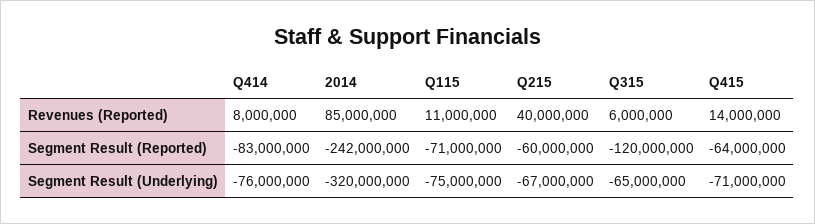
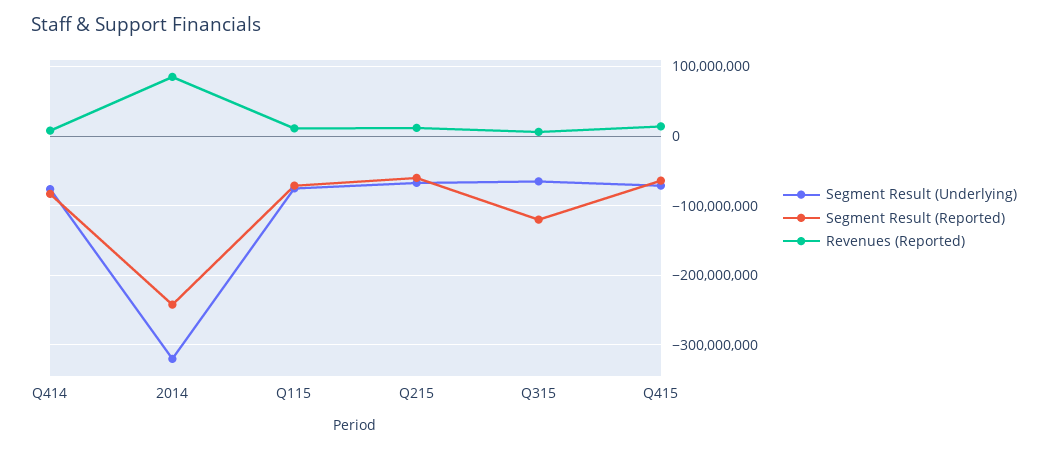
  {
    "Revenues (Reported)": {
      "Q414": 8000000,
      "2014": 85000000,
      "Q115": 11000000,
-     "Q215": 40000000,
+     "Q215": 10000000,
      "Q315": 6000000,
      "Q415": 14000000
    },
    "Segment Result (Reported)": {
      "Q414": -83000000,
      "2014": -242000000,
      "Q115": -71000000,
      "Q215": -60000000,
      "Q315": -120000000,
      "Q415": -64000000
    },
    "Segment Result (Underlying)": {
      "Q414": -76000000,
      "2014": -320000000,
      "Q115": -75000000,
      "Q215": -67000000,
      "Q315": -65000000,
      "Q415": -71000000
    }
  }

